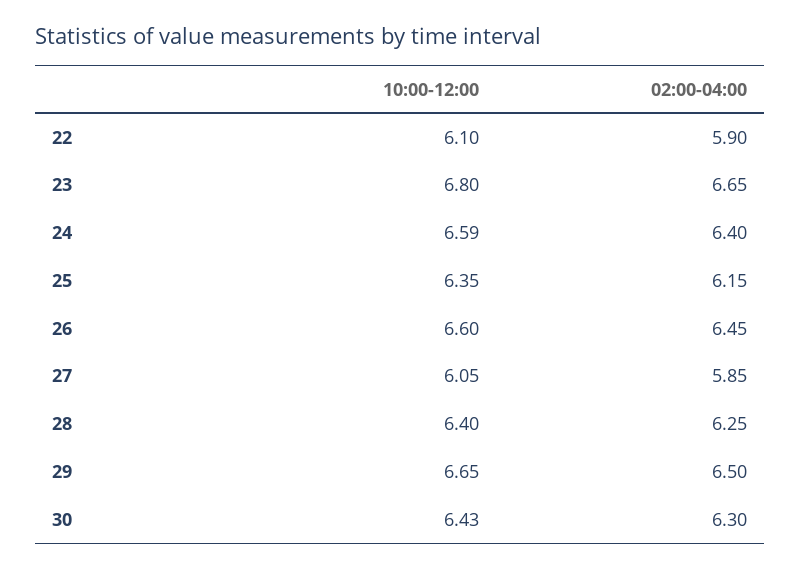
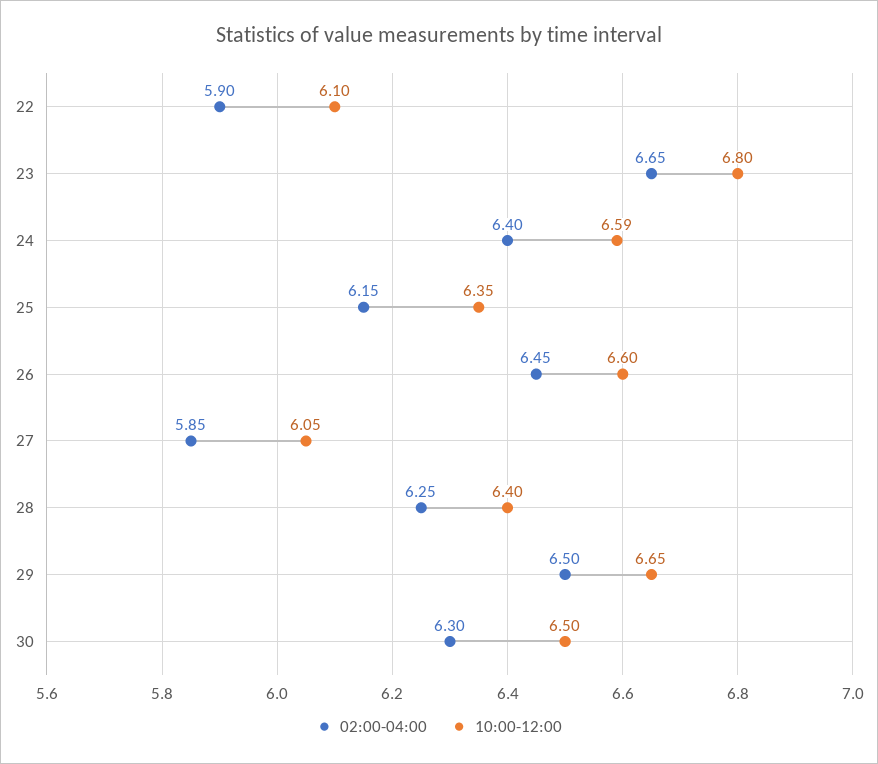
  {
    "10:00-12:00": {
      "22": 6.1,
      "23": 6.8,
      "24": 6.59,
      "25": 6.35,
      "26": 6.6,
      "27": 6.05,
      "28": 6.4,
      "29": 6.65,
-     "30": 6.43
+     "30": 6.5
    },
    "02:00-04:00": {
      "22": 5.9,
      "23": 6.65,
      "24": 6.4,
      "25": 6.15,
      "26": 6.45,
      "27": 5.85,
      "28": 6.25,
      "29": 6.5,
      "30": 6.3
    }
  }

